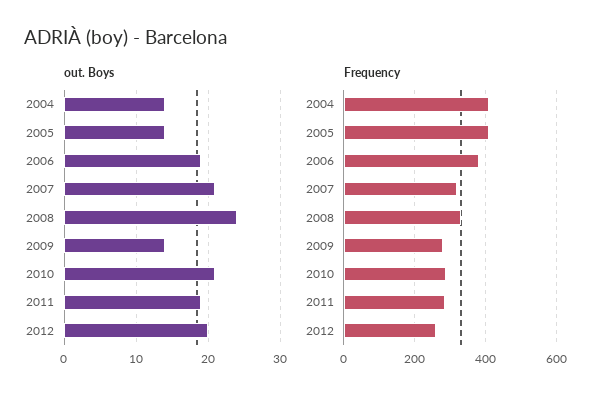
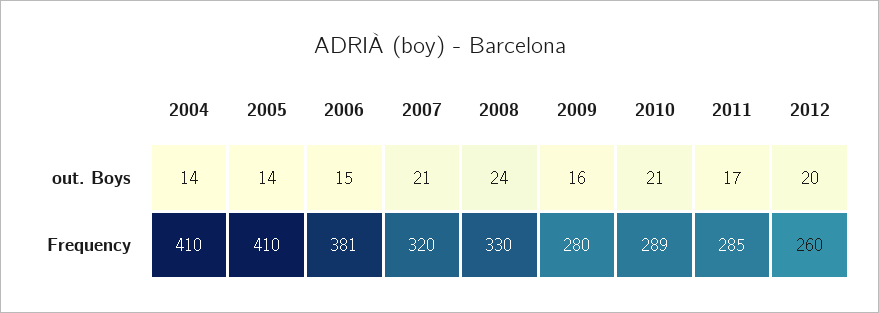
  {
    "out. Boys": {
      "2004": 14,
      "2005": 14,
-     "2006": 19,
+     "2006": 15,
      "2007": 21,
      "2008": 24,
-     "2009": 14,
+     "2009": 16,
      "2010": 21,
-     "2011": 19,
+     "2011": 17,
      "2012": 20
    },
    "Frequency": {
      "2004": 410,
      "2005": 410,
      "2006": 381,
      "2007": 320,
      "2008": 330,
      "2009": 280,
      "2010": 289,
      "2011": 285,
      "2012": 260
    }
  }

